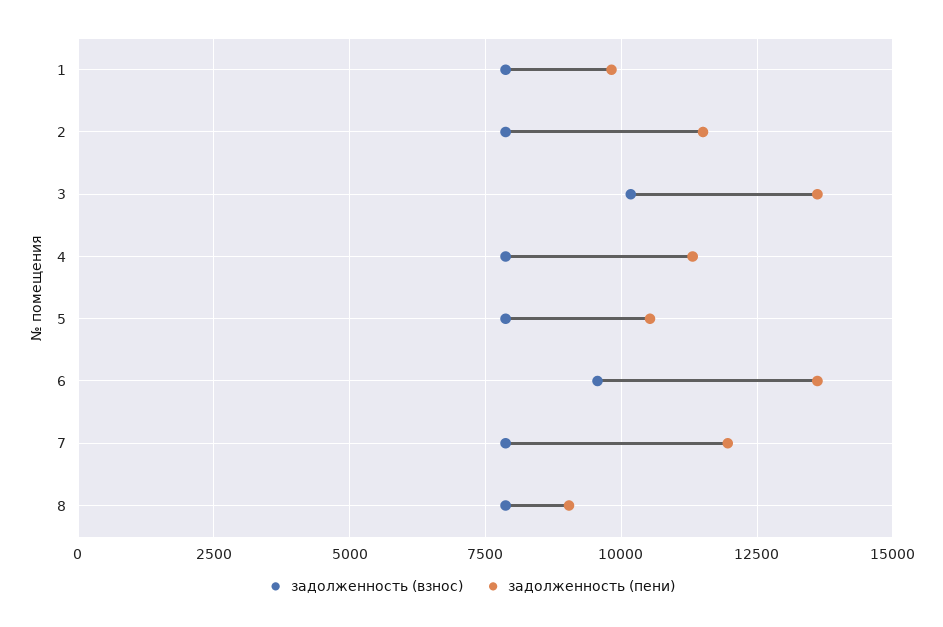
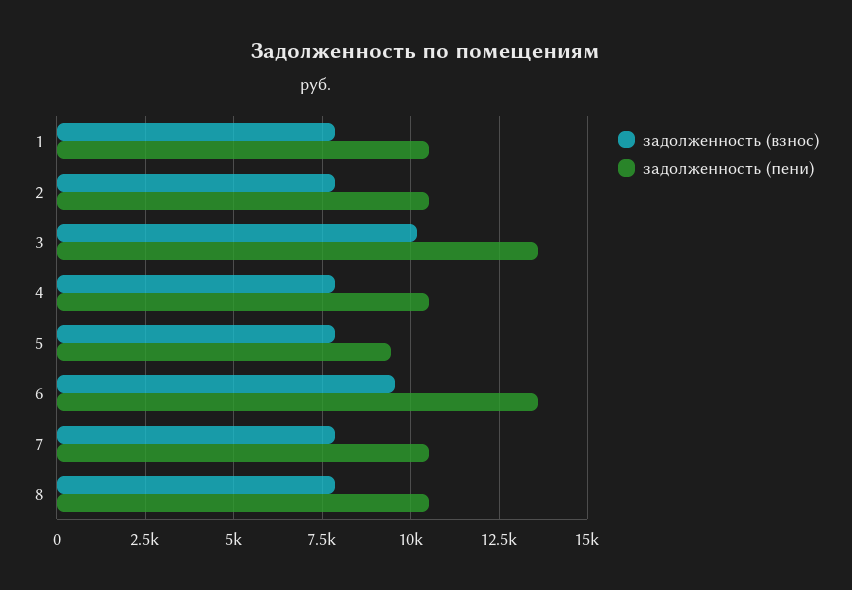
  {
    "задолженность (взнос)": {
      "1": 7750,
      "2": 7750,
      "3": 10250,
      "4": 7750,
      "5": 7750,
      "6": 9500,
      "7": 7750,
      "8": 7750
    },
    "задолженность (пени)": {
-     "1": 9750,
+     "1": 10500,
-     "2": 11500,
+     "2": 10500,
      "3": 13500,
-     "4": 11250,
+     "4": 10500,
-     "5": 10500,
+     "5": 9500,
      "6": 13500,
-     "7": 12000,
+     "7": 10500,
-     "8": 9000
+     "8": 10500
    }
  }

